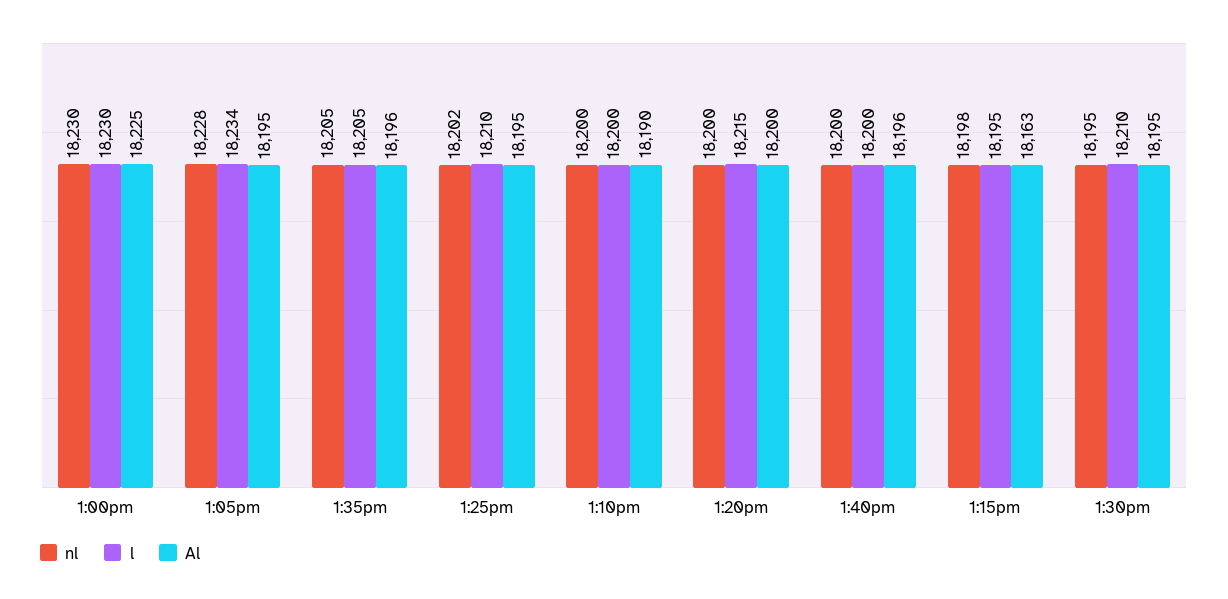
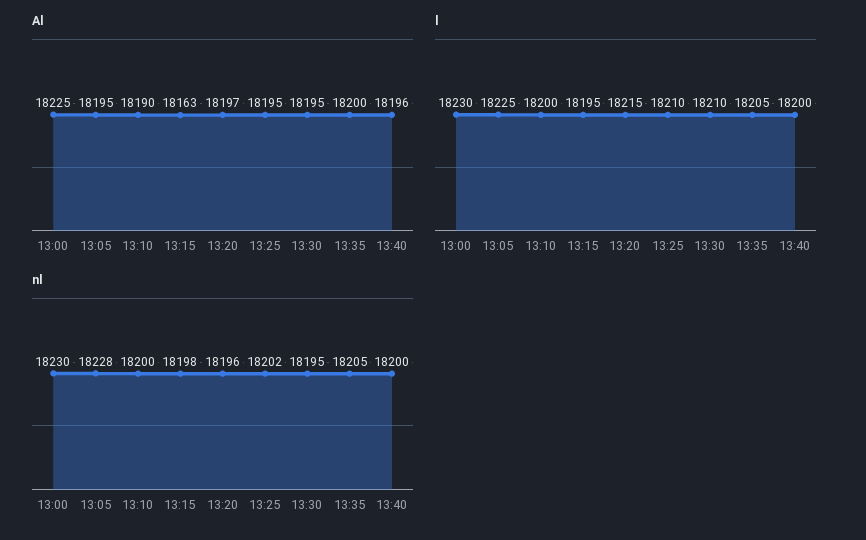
  {
    "nl": {
      "1:00pm": 18230,
      "1:05pm": 18228,
      "1:35pm": 18205,
      "1:25pm": 18202,
      "1:10pm": 18200,
-     "1:20pm": 18200,
+     "1:20pm": 18196,
      "1:40pm": 18200,
      "1:15pm": 18198,
      "1:30pm": 18195
    },
    "l": {
      "1:00pm": 18230,
-     "1:05pm": 18234,
+     "1:05pm": 18225,
      "1:35pm": 18205,
      "1:25pm": 18210,
      "1:10pm": 18200,
      "1:20pm": 18215,
      "1:40pm": 18200,
      "1:15pm": 18195,
      "1:30pm": 18210
    },
    "Al": {
      "1:00pm": 18225,
      "1:05pm": 18195,
-     "1:35pm": 18196,
+     "1:35pm": 18200,
      "1:25pm": 18195,
      "1:10pm": 18190,
-     "1:20pm": 18200,
+     "1:20pm": 18197,
      "1:40pm": 18196,
      "1:15pm": 18163,
      "1:30pm": 18195
    }
  }

